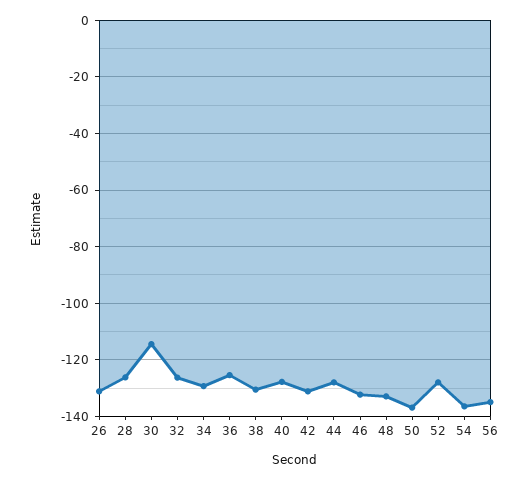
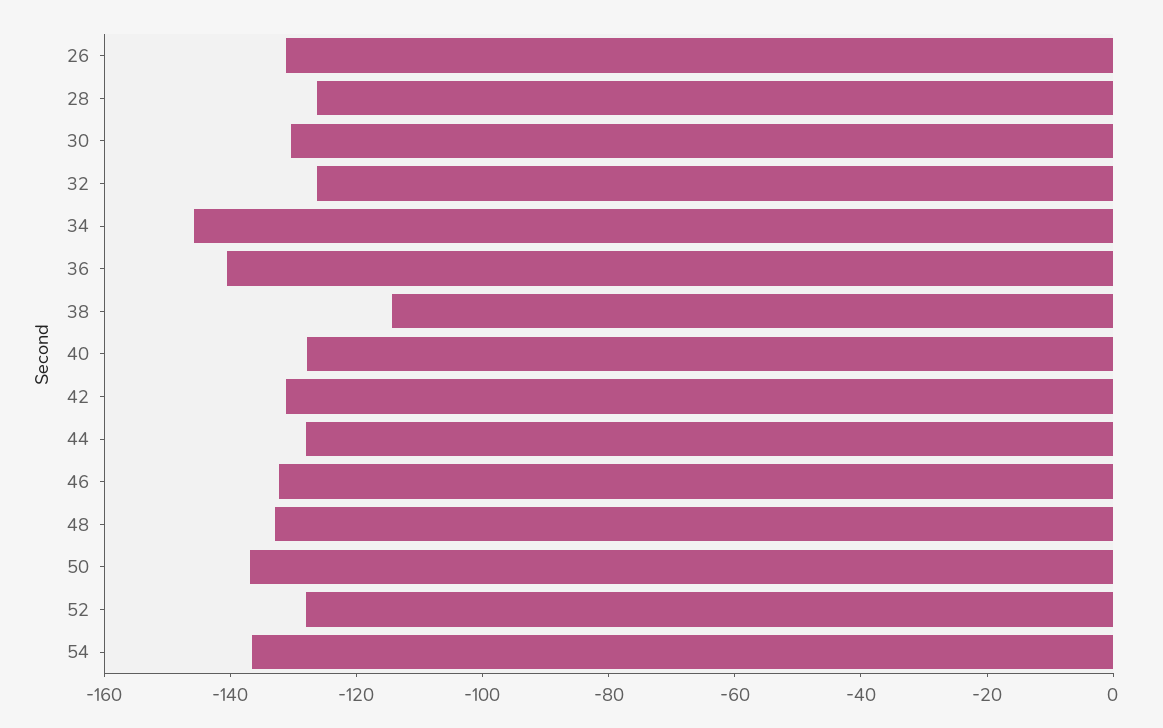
  {
    "26": -130,
    "28": -125,
-   "30": -115,
+   "30": -130,
    "32": -127.5,
-   "34": -130,
+   "34": -145,
-   "36": -125,
+   "36": -140,
-   "38": -130,
+   "38": -115,
    "40": -127.5,
    "42": -130,
    "44": -127.5,
    "46": -132.5,
    "48": -132.5,
    "50": -137.5,
    "52": -127.5,
-   "54": -137.5,
+   "54": -137.5
-   "56": -135
  }

